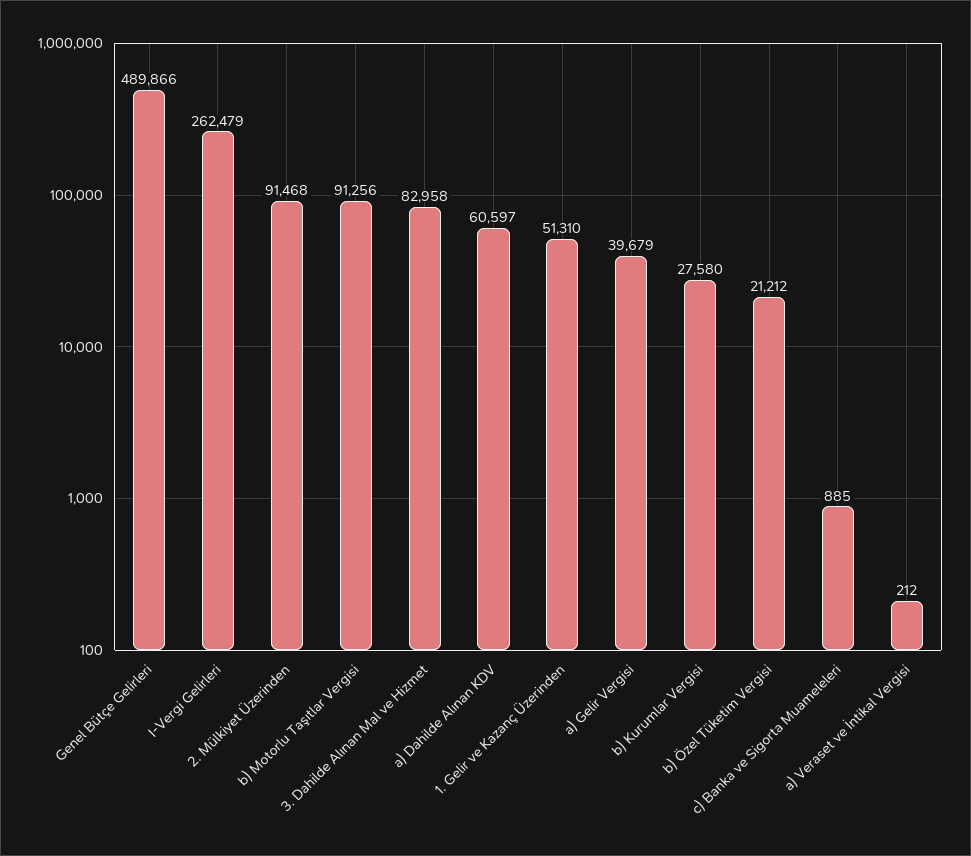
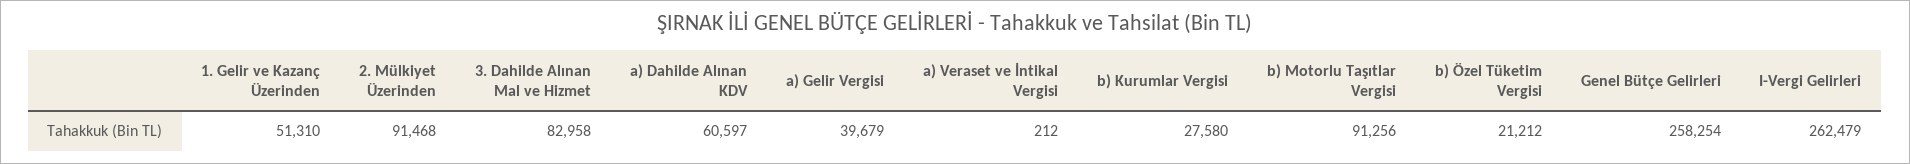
  {
-   "Genel Bütçe Gelirleri": 489866,
+   "Genel Bütçe Gelirleri": 258254,
    "I-Vergi Gelirleri": 262479,
    "2. Mülkiyet Üzerinden": 91468,
    "b) Motorlu Taşıtlar Vergisi": 91256,
    "3. Dahilde Alınan Mal ve Hizmet": 82958,
    "a) Dahilde Alınan KDV": 60597,
    "1. Gelir ve Kazanç Üzerinden": 51310,
    "a) Gelir Vergisi": 39679,
    "b) Kurumlar Vergisi": 27580,
    "b) Özel Tüketim Vergisi": 21212,
-   "c) Banka ve Sigorta Muameleleri": 885,
    "a) Veraset ve İntikal Vergisi": 212
  }

